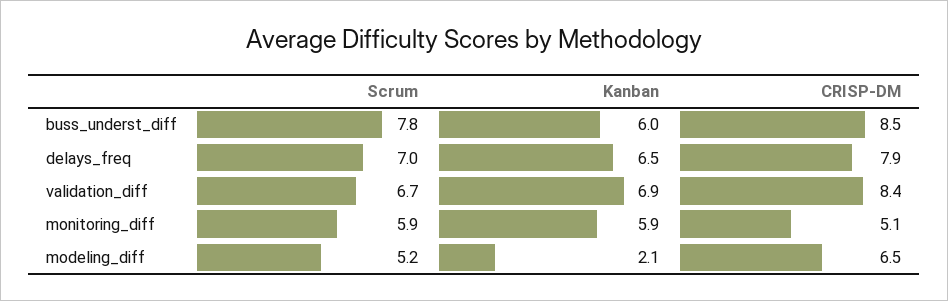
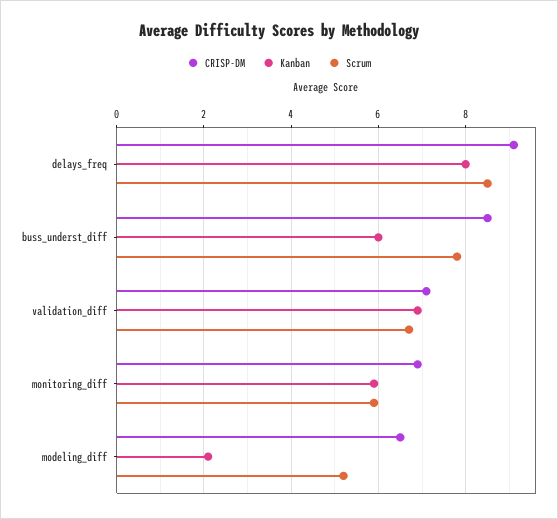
  {
    "Scrum": {
      "buss_underst_diff": 7.8,
-     "delays_freq": 7,
+     "delays_freq": 8.5,
      "validation_diff": 6.7,
      "monitoring_diff": 5.9,
      "modeling_diff": 5.2
    },
    "Kanban": {
      "buss_underst_diff": 6,
-     "delays_freq": 6.5,
+     "delays_freq": 8,
      "validation_diff": 6.9,
      "monitoring_diff": 5.9,
      "modeling_diff": 2.1
    },
    "CRISP-DM": {
      "buss_underst_diff": 8.5,
-     "delays_freq": 7.9,
+     "delays_freq": 9,
-     "validation_diff": 8.4,
+     "validation_diff": 7,
-     "monitoring_diff": 5.1,
+     "monitoring_diff": 7,
      "modeling_diff": 6.5
    }
  }

